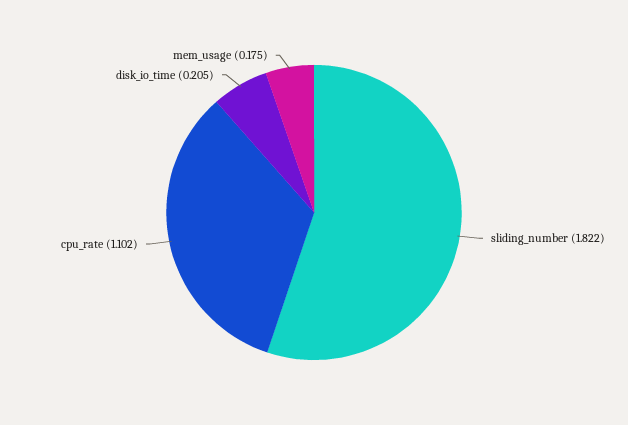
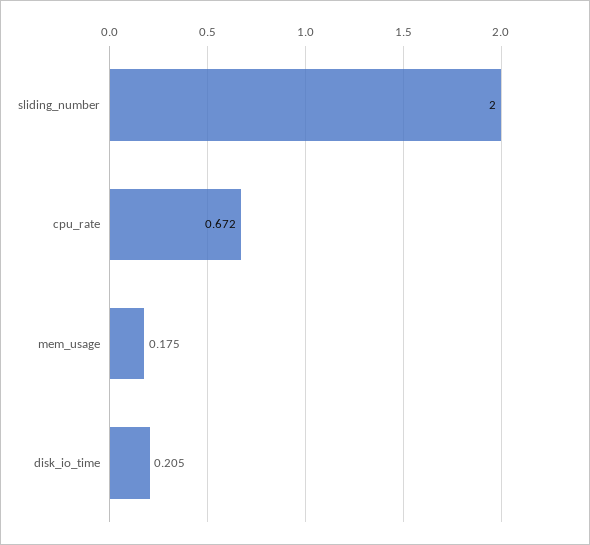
  {
-   "sliding_number": 1.822,
+   "sliding_number": 2,
-   "cpu_rate": 1.102,
+   "cpu_rate": 0.672,
    "disk_io_time": 0.205,
    "mem_usage": 0.175
  }

